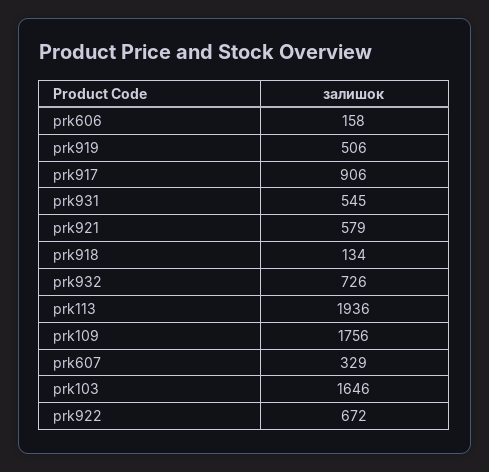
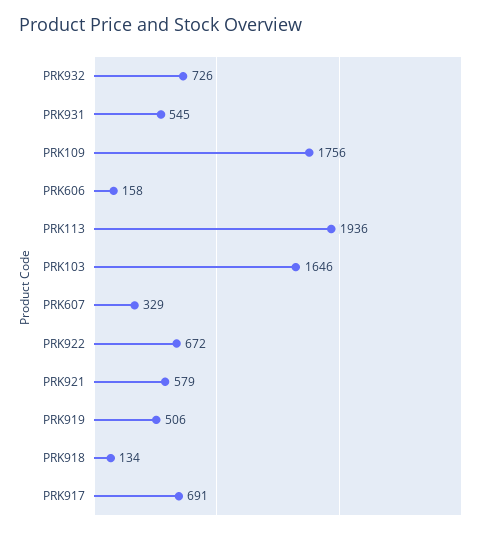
  {
    "prk606": 158,
    "prk919": 506,
-   "prk917": 906,
+   "prk917": 691,
    "prk931": 545,
    "prk921": 579,
    "prk918": 134,
    "prk932": 726,
    "prk113": 1936,
    "prk109": 1756,
    "prk607": 329,
    "prk103": 1646,
    "prk922": 672
  }

